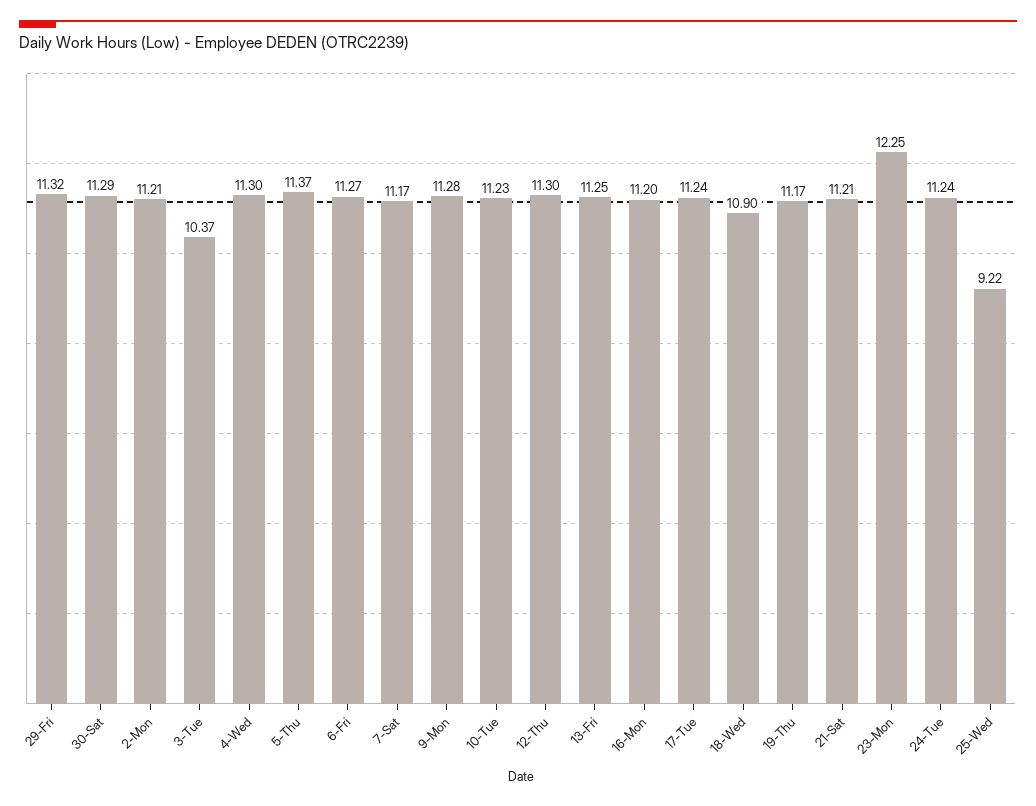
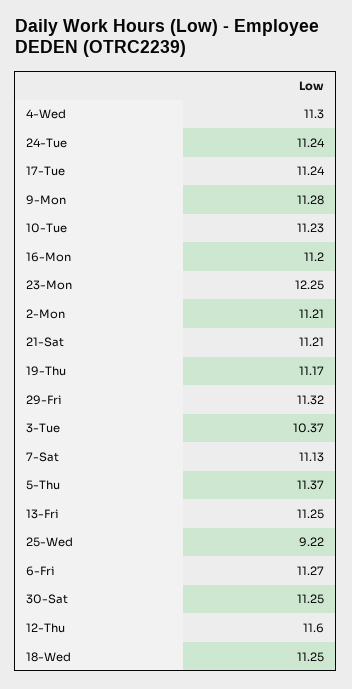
  {
    "29-Fri": 11.32,
-   "30-Sat": 11.29,
+   "30-Sat": 11.25,
    "2-Mon": 11.21,
    "3-Tue": 10.37,
    "4-Wed": 11.3,
    "5-Thu": 11.37,
    "6-Fri": 11.27,
-   "7-Sat": 11.17,
+   "7-Sat": 11.13,
    "9-Mon": 11.28,
    "10-Tue": 11.23,
-   "12-Thu": 11.3,
+   "12-Thu": 11.6,
    "13-Fri": 11.25,
    "16-Mon": 11.2,
    "17-Tue": 11.24,
-   "18-Wed": 10.9,
+   "18-Wed": 11.25,
    "19-Thu": 11.17,
    "21-Sat": 11.21,
    "23-Mon": 12.25,
    "24-Tue": 11.24,
    "25-Wed": 9.22
  }

